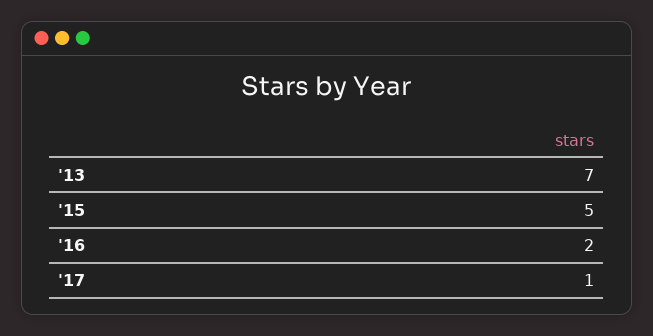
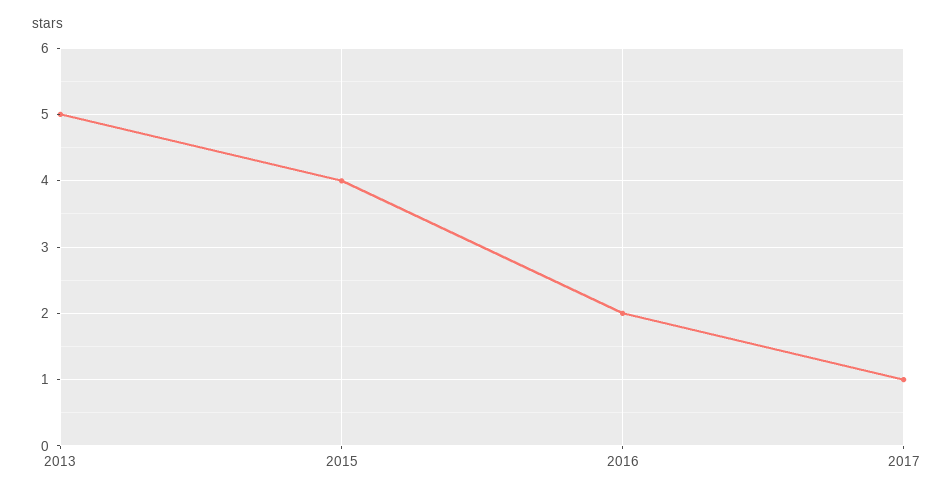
  {
-   "'13": 7,
+   "'13": 5,
-   "'15": 5,
+   "'15": 4,
    "'16": 2,
    "'17": 1
  }

